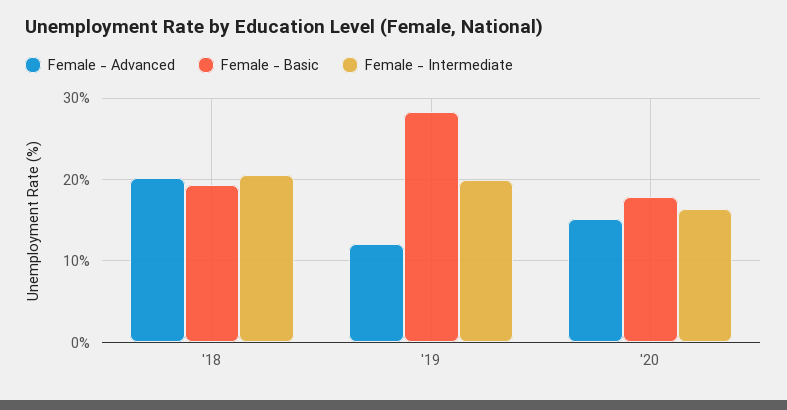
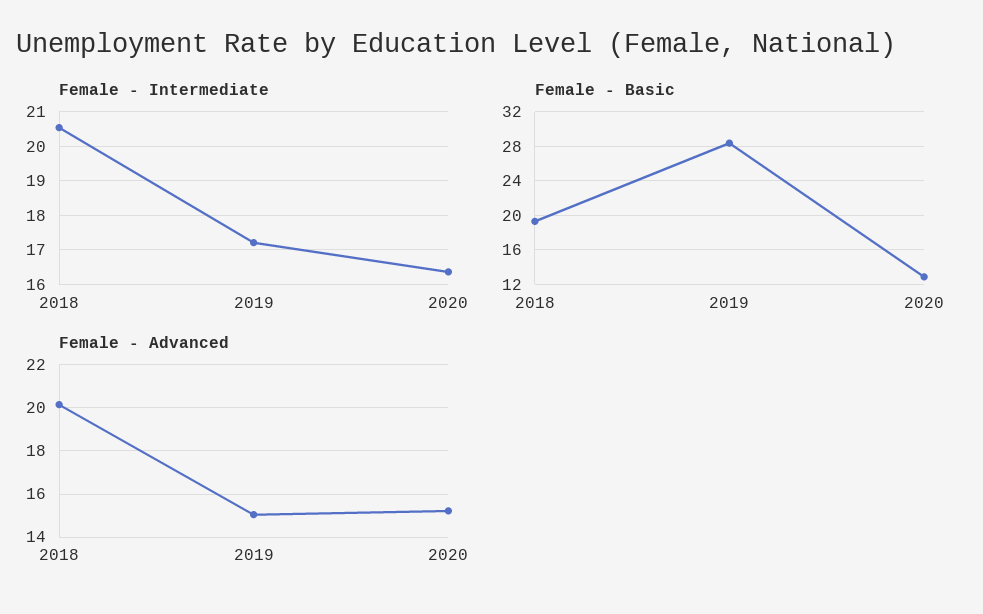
  {
    "Female - Advanced": {
      "'18": 20,
-     "'19": 12,
+     "'19": 15,
      "'20": 15
    },
    "Female - Basic": {
      "'18": 19,
      "'19": 28,
-     "'20": 18
+     "'20": 13
    },
    "Female - Intermediate": {
      "'18": 20.6,
-     "'19": 20,
+     "'19": 17.2,
      "'20": 16.4
    }
  }

